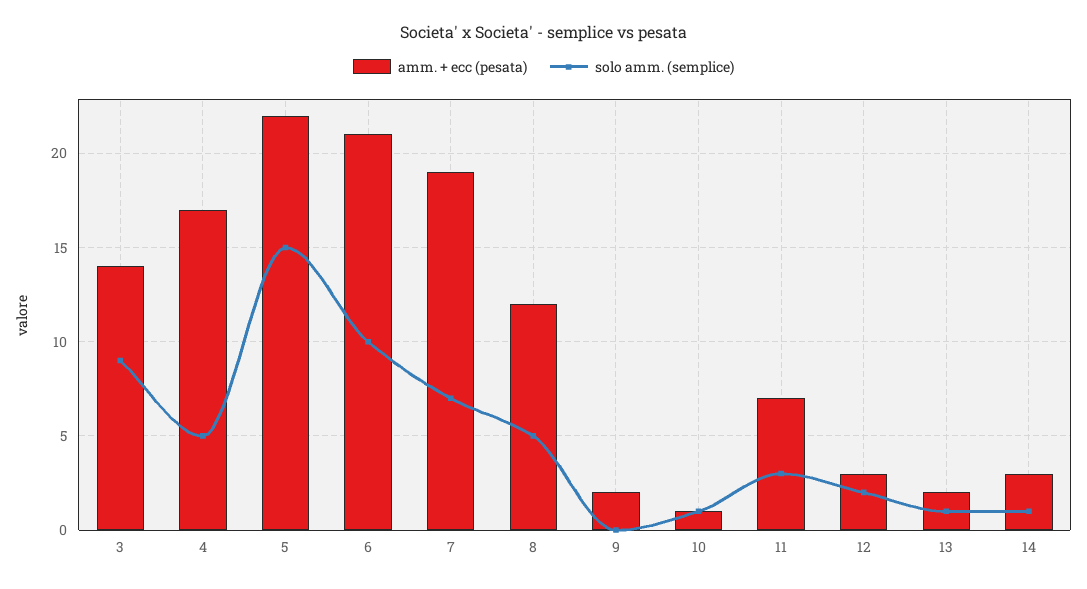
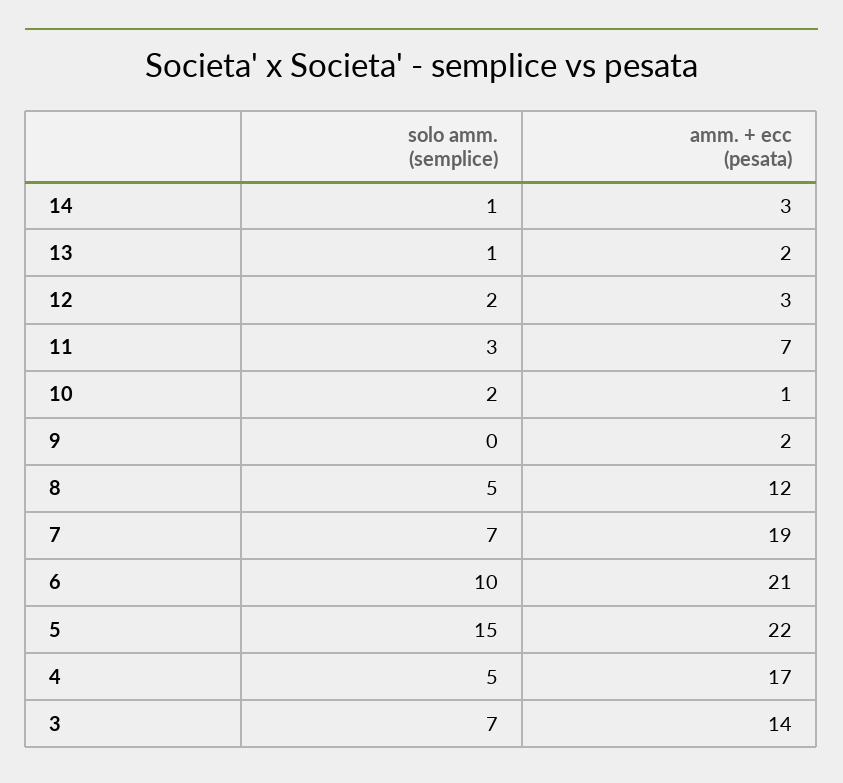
  {
    "amm. + ecc (pesata)": {
      "3": 14,
      "4": 17,
      "5": 22,
      "6": 21,
      "7": 19,
      "8": 12,
      "9": 2,
      "10": 1,
      "11": 7,
      "12": 3,
      "13": 2,
      "14": 3
    },
    "solo amm. (semplice)": {
-     "3": 9,
+     "3": 7,
      "4": 5,
      "5": 15,
      "6": 10,
      "7": 7,
      "8": 5,
      "9": 0,
-     "10": 1,
+     "10": 2,
      "11": 3,
      "12": 2,
      "13": 1,
      "14": 1
    }
  }

